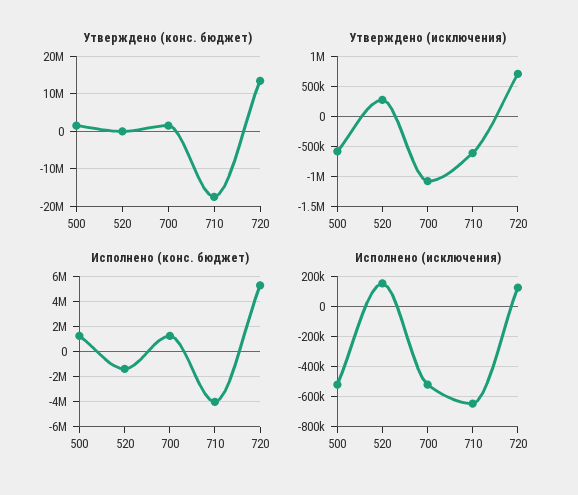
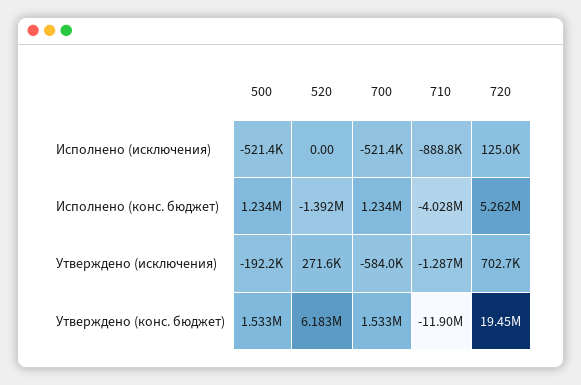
  {
    "Утверждено (конс. бюджет)": {
      "500": 1533000,
-     "520": 0,
+     "520": 6183000,
      "700": 1533000,
-     "710": -18000000,
+     "710": -11900000,
-     "720": 14000000
+     "720": 19450000
    },
    "Утверждено (исключения)": {
-     "500": -600000,
+     "500": -192200,
      "520": 271600,
-     "700": -1100000,
+     "700": -584000,
-     "710": -600000,
+     "710": -1287000,
      "720": 702700
    },
    "Исполнено (конс. бюджет)": {
      "500": 1234000,
      "520": -1392000,
      "700": 1234000,
      "710": -4028000,
      "720": 5262000
    },
    "Исполнено (исключения)": {
      "500": -521400,
-     "520": 150000,
+     "520": 0,
      "700": -521400,
-     "710": -650000,
+     "710": -888800,
      "720": 125000
    }
  }

